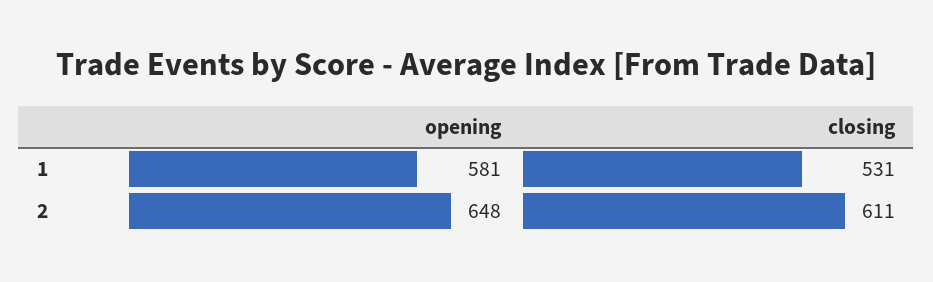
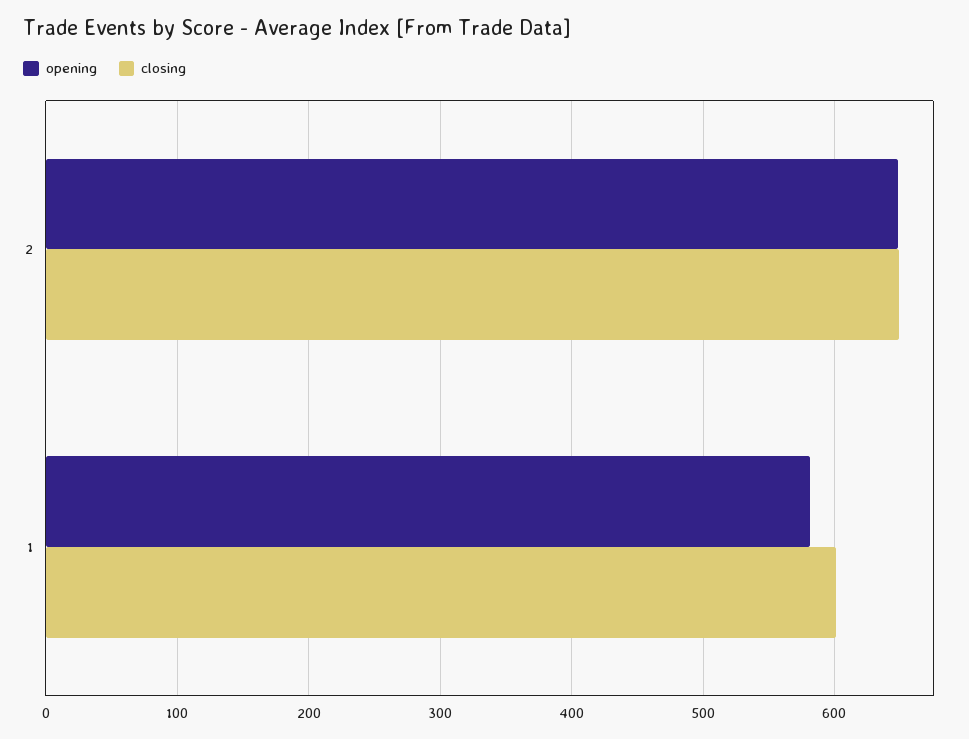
  {
    "opening": {
      "1": 581,
      "2": 648
    },
    "closing": {
-     "1": 531,
+     "1": 600,
-     "2": 611
+     "2": 650
    }
  }

